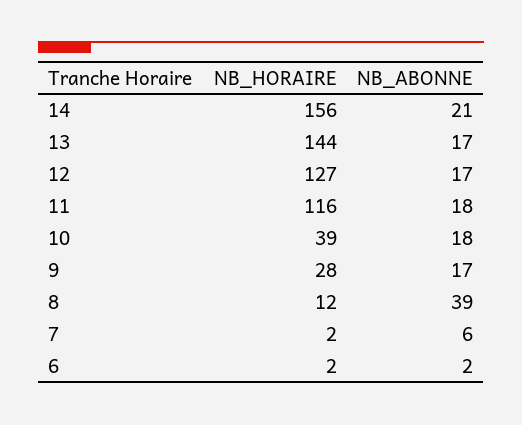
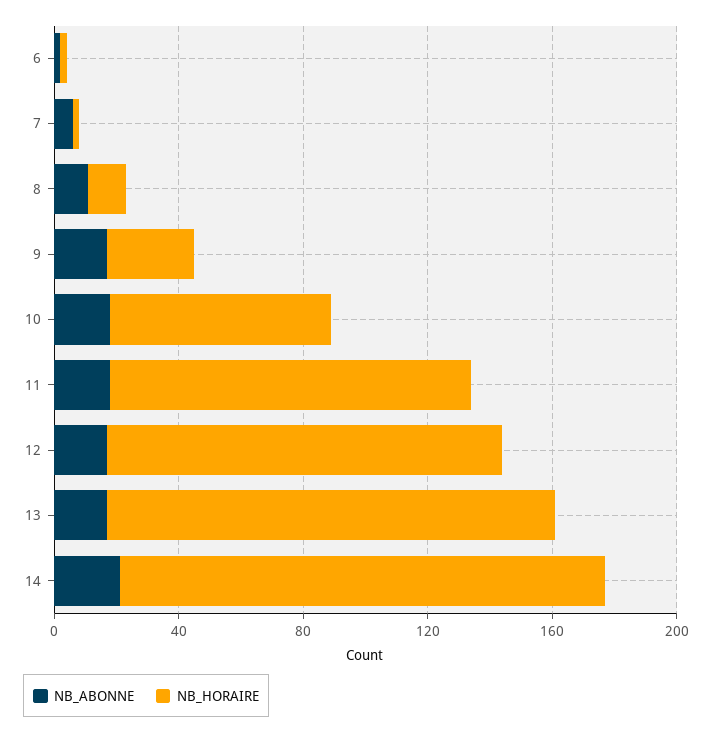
  {
    "NB_HORAIRE": {
      "14": 156,
      "13": 144,
      "12": 127,
      "11": 116,
-     "10": 39,
+     "10": 70,
      "9": 28,
      "8": 12,
      "7": 2,
      "6": 2
    },
    "NB_ABONNE": {
      "14": 21,
      "13": 17,
      "12": 17,
      "11": 18,
      "10": 18,
      "9": 17,
-     "8": 39,
+     "8": 10,
      "7": 6,
      "6": 2
    }
  }

